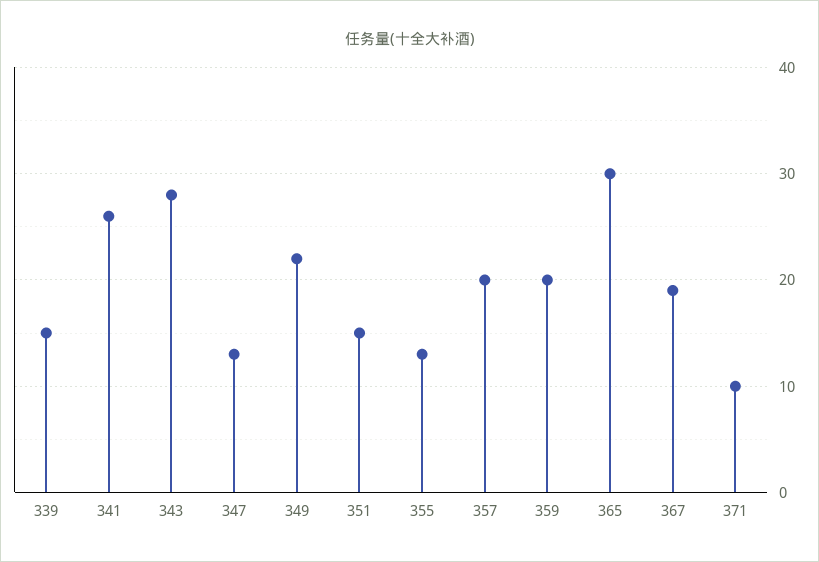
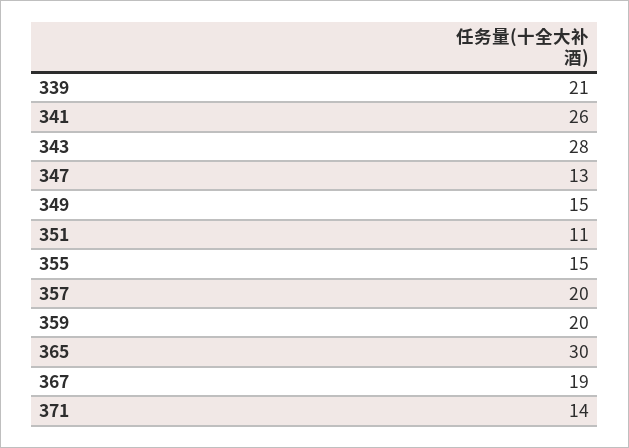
  {
-   "339": 15,
+   "339": 21,
    "341": 26,
    "343": 28,
    "347": 13,
-   "349": 22,
+   "349": 15,
-   "351": 15,
+   "351": 11,
-   "355": 13,
+   "355": 15,
    "357": 20,
    "359": 20,
    "365": 30,
    "367": 19,
-   "371": 10
+   "371": 14
  }

